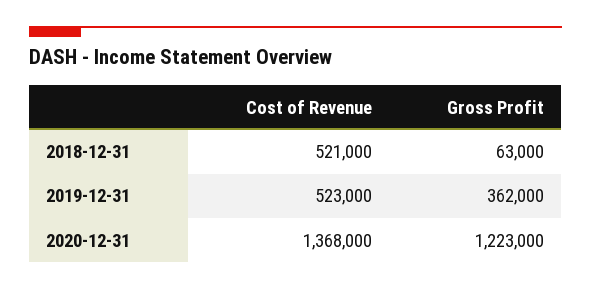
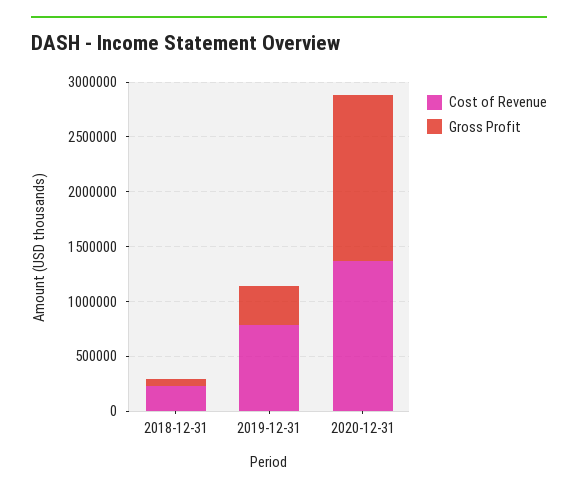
  {
    "Cost of Revenue": {
-     "2018-12-31": 521000,
+     "2018-12-31": 200000,
-     "2019-12-31": 523000,
+     "2019-12-31": 800000,
      "2020-12-31": 1368000
    },
    "Gross Profit": {
      "2018-12-31": 63000,
      "2019-12-31": 362000,
-     "2020-12-31": 1223000
+     "2020-12-31": 1500000
    }
  }

